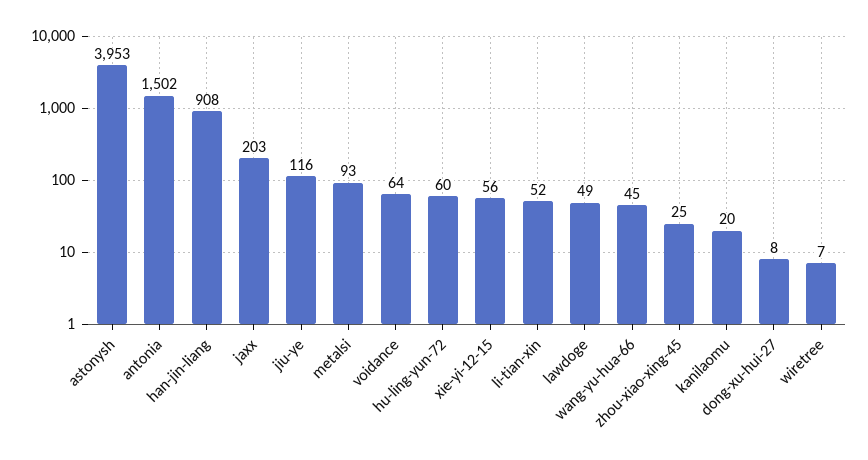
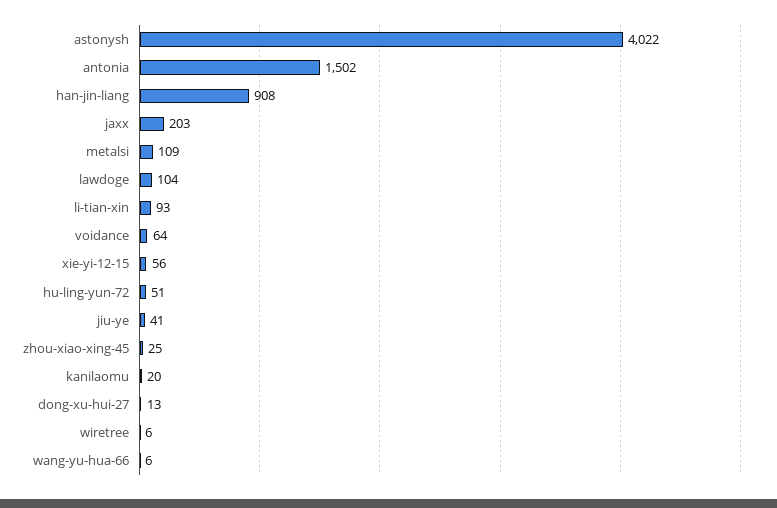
  {
-   "astonysh": 3953,
+   "astonysh": 4022,
    "antonia": 1502,
    "han-jin-liang": 908,
    "jaxx": 203,
-   "jiu-ye": 116,
+   "jiu-ye": 41,
-   "metalsi": 93,
+   "metalsi": 109,
    "voidance": 64,
-   "hu-ling-yun-72": 60,
+   "hu-ling-yun-72": 51,
    "xie-yi-12-15": 56,
-   "li-tian-xin": 52,
+   "li-tian-xin": 93,
-   "lawdoge": 49,
+   "lawdoge": 104,
-   "wang-yu-hua-66": 45,
+   "wang-yu-hua-66": 6,
    "zhou-xiao-xing-45": 25,
    "kanilaomu": 20,
-   "dong-xu-hui-27": 8,
+   "dong-xu-hui-27": 13,
-   "wiretree": 7
+   "wiretree": 6
  }

